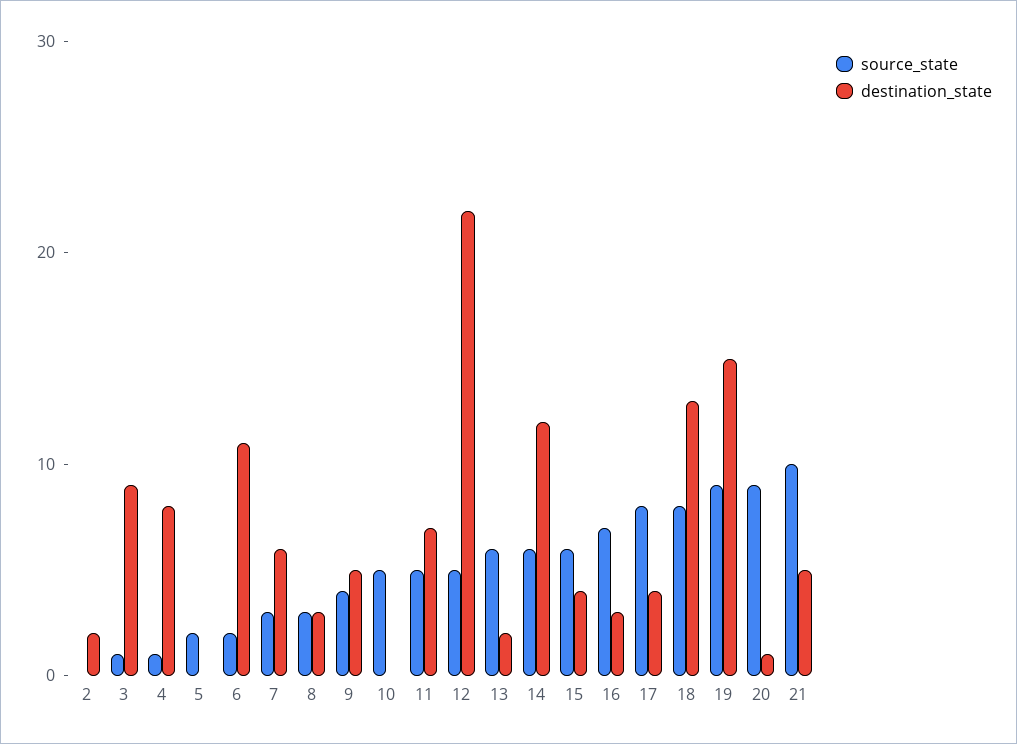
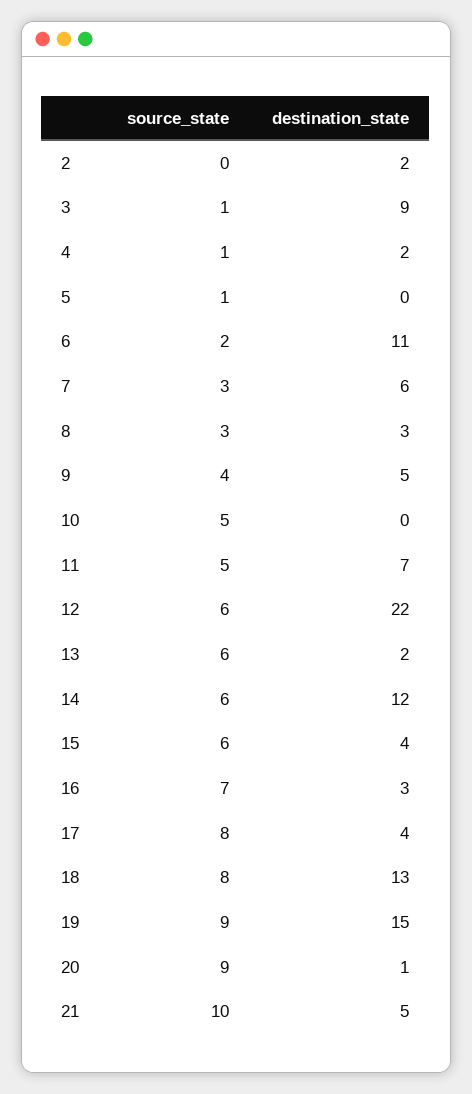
  {
    "source_state": {
      "2": 0,
      "3": 1,
      "4": 1,
-     "5": 2,
+     "5": 1,
      "6": 2,
      "7": 3,
      "8": 3,
      "9": 4,
      "10": 5,
      "11": 5,
-     "12": 5,
+     "12": 6,
      "13": 6,
      "14": 6,
      "15": 6,
      "16": 7,
      "17": 8,
      "18": 8,
      "19": 9,
      "20": 9,
      "21": 10
    },
    "destination_state": {
      "2": 2,
      "3": 9,
-     "4": 8,
+     "4": 2,
      "5": 0,
      "6": 11,
      "7": 6,
      "8": 3,
      "9": 5,
      "10": 0,
      "11": 7,
      "12": 22,
      "13": 2,
      "14": 12,
      "15": 4,
      "16": 3,
      "17": 4,
      "18": 13,
      "19": 15,
      "20": 1,
      "21": 5
    }
  }

